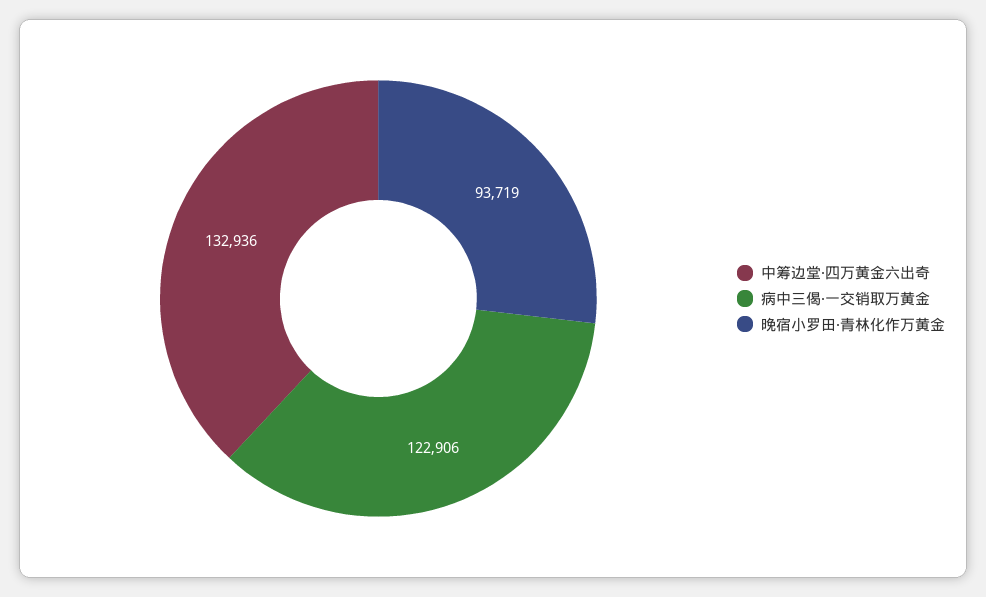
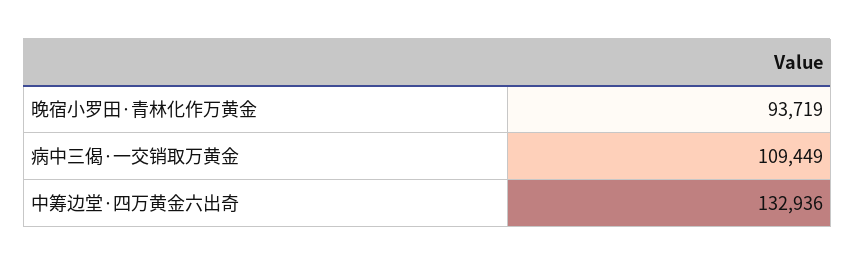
  {
    "中筹边堂·四万黄金六出奇": 132936,
-   "病中三偈·一交销取万黄金": 122906,
+   "病中三偈·一交销取万黄金": 109449,
    "晚宿小罗田·青林化作万黄金": 93719
  }

